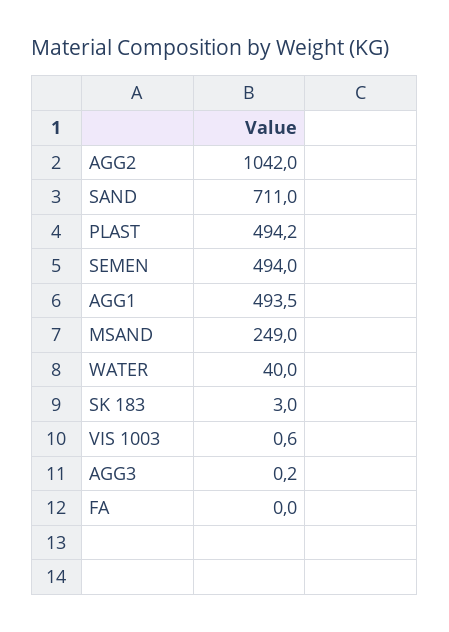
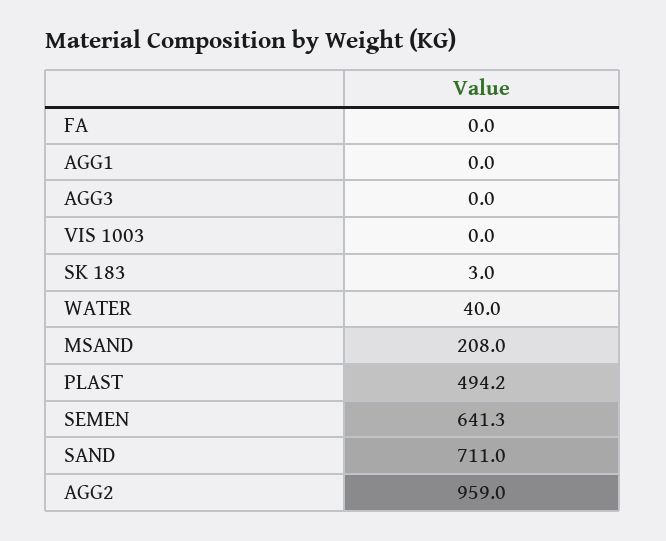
  {
-   "AGG2": 1042,
+   "AGG2": 959,
    "SAND": 711,
    "PLAST": 494.2,
-   "SEMEN": 494,
+   "SEMEN": 641.3,
-   "AGG1": 493.5,
+   "AGG1": 0,
-   "MSAND": 249,
+   "MSAND": 208,
    "WATER": 40,
    "SK 183": 3,
-   "VIS 1003": 0.6,
+   "VIS 1003": 0,
-   "AGG3": 0.2,
+   "AGG3": 0,
    "FA": 0
  }

